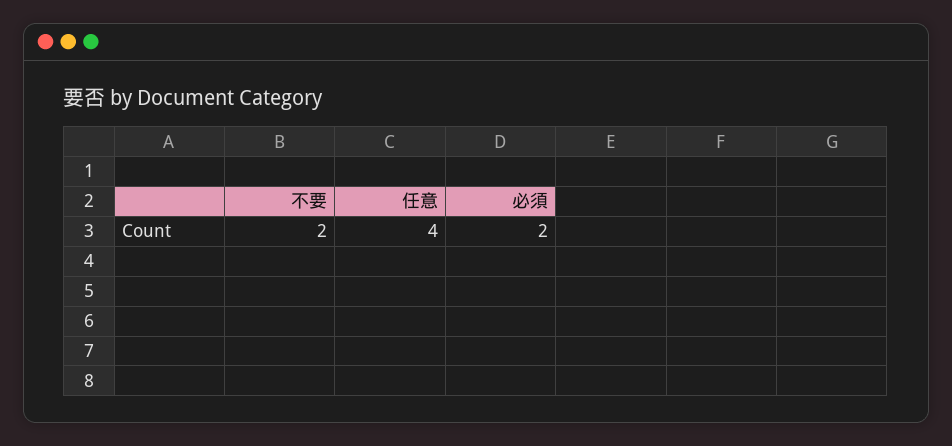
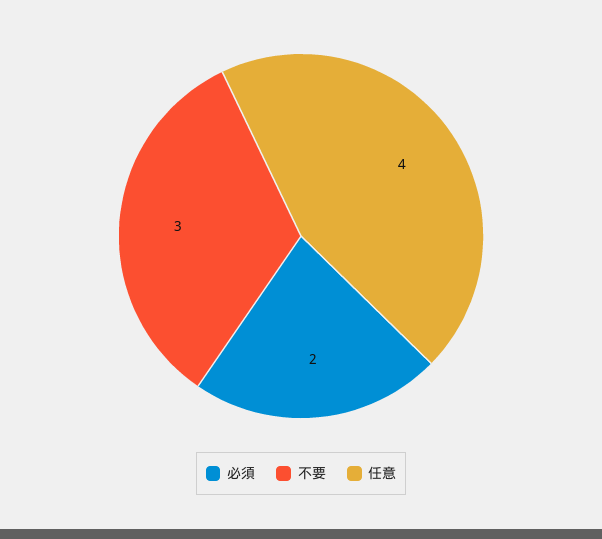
  {
-   "不要": 2,
+   "不要": 3,
    "任意": 4,
    "必須": 2
  }

